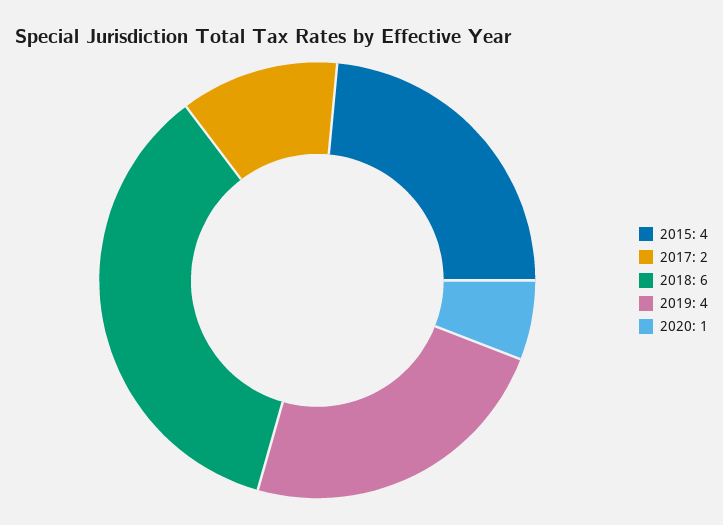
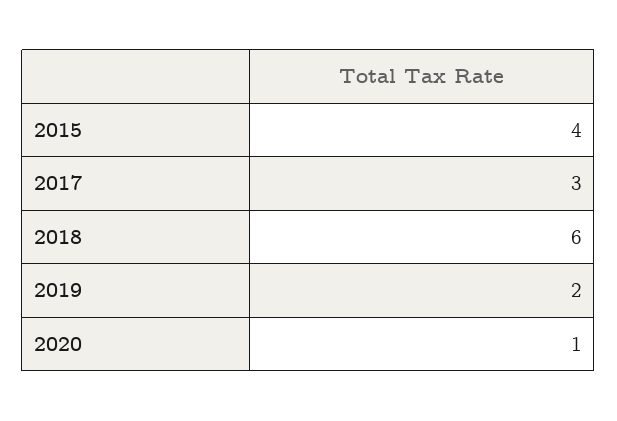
  {
    "2015": 4,
-   "2017": 2,
+   "2017": 3,
    "2018": 6,
-   "2019": 4,
+   "2019": 2,
    "2020": 1
  }

